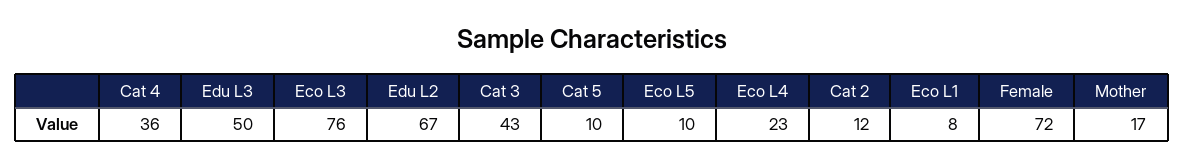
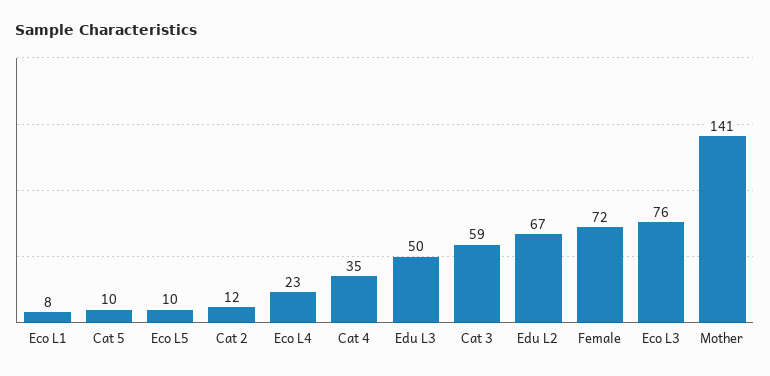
  {
-   "Cat 4": 36,
+   "Cat 4": 35,
    "Edu L3": 50,
    "Eco L3": 76,
    "Edu L2": 67,
-   "Cat 3": 43,
+   "Cat 3": 59,
    "Cat 5": 10,
    "Eco L5": 10,
    "Eco L4": 23,
    "Cat 2": 12,
    "Eco L1": 8,
    "Female": 72,
-   "Mother": 17
+   "Mother": 141
  }

